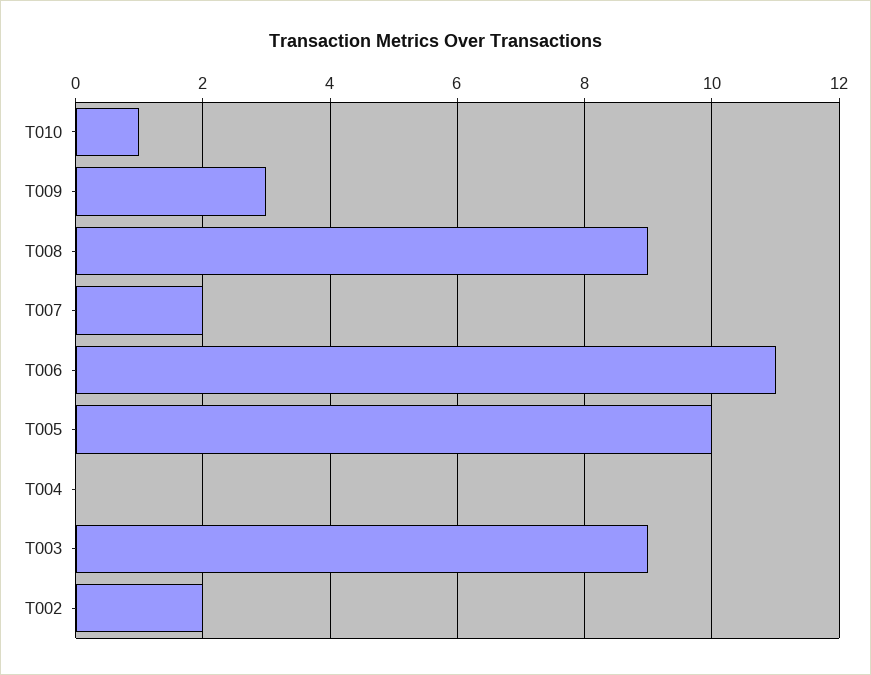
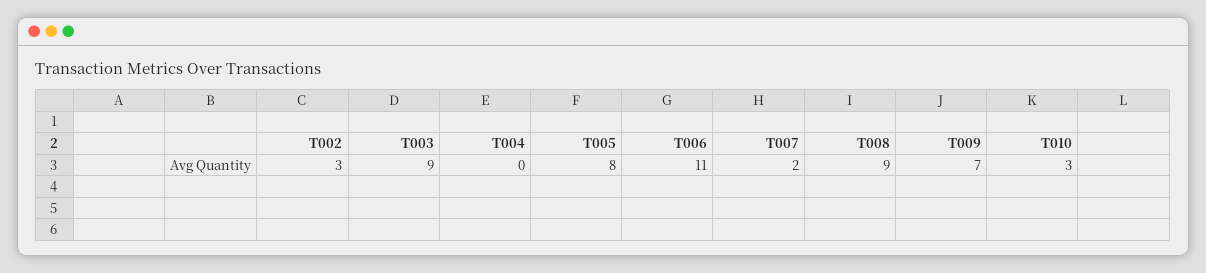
  {
-   "T010": 1,
+   "T010": 3,
-   "T009": 3,
+   "T009": 7,
    "T008": 9,
    "T007": 2,
    "T006": 11,
-   "T005": 10,
+   "T005": 8,
    "T004": 0,
    "T003": 9,
-   "T002": 2
+   "T002": 3
  }

